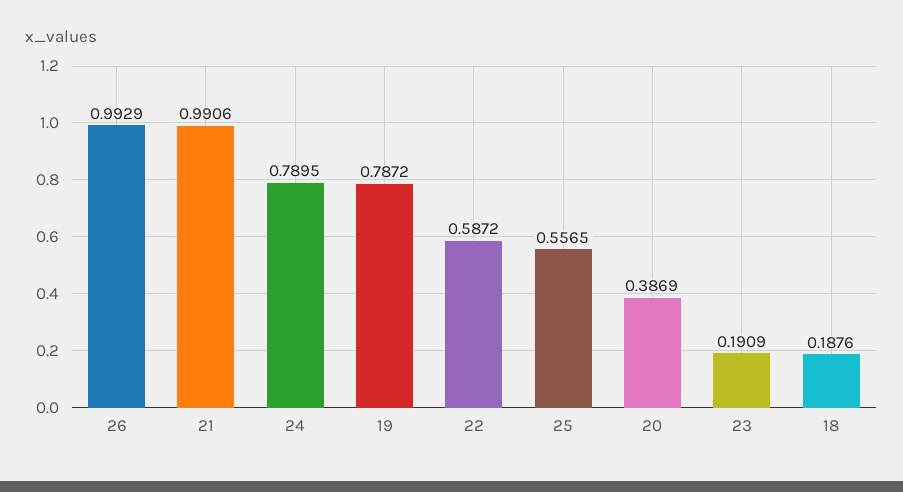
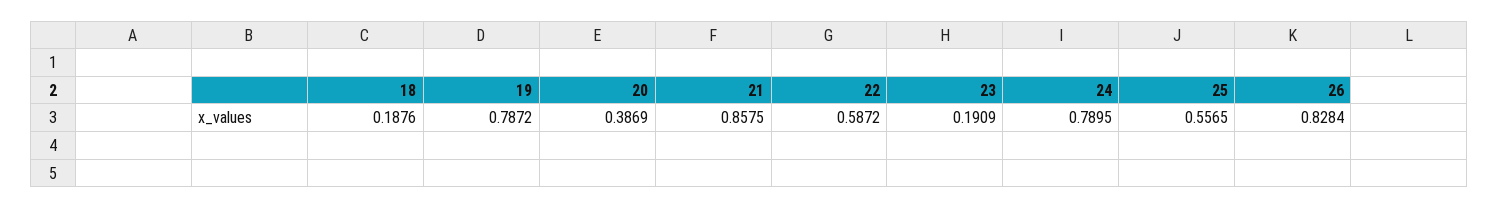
  {
-   "26": 0.9929,
+   "26": 0.8284,
-   "21": 0.9906,
+   "21": 0.8575,
    "24": 0.7895,
    "19": 0.7872,
    "22": 0.5872,
    "25": 0.5565,
    "20": 0.3869,
    "23": 0.1909,
    "18": 0.1876
  }

